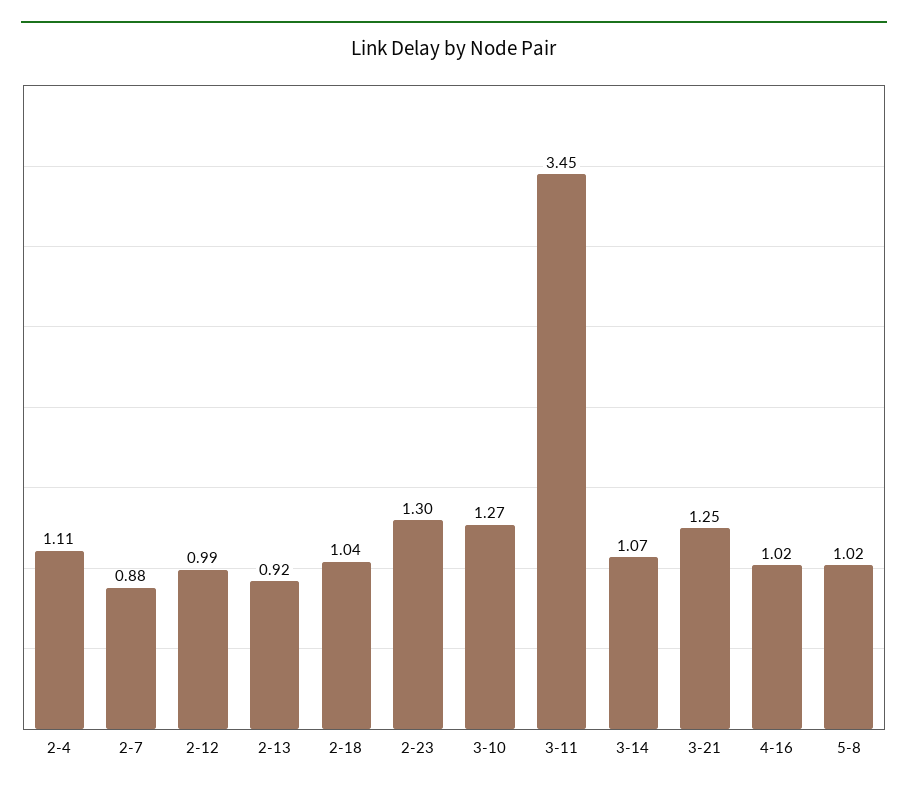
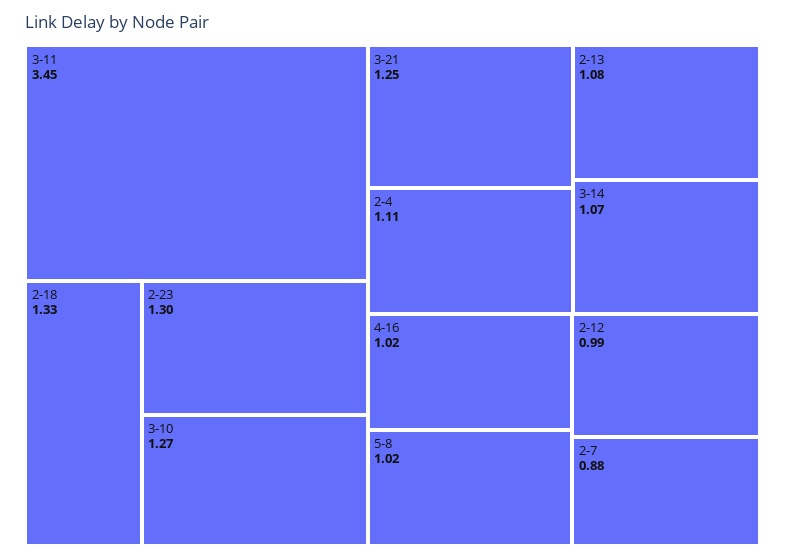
  {
    "2-4": 1.11,
    "2-7": 0.88,
    "2-12": 0.99,
-   "2-13": 0.92,
+   "2-13": 1.08,
-   "2-18": 1.04,
+   "2-18": 1.33,
    "2-23": 1.3,
    "3-10": 1.27,
    "3-11": 3.45,
    "3-14": 1.07,
    "3-21": 1.25,
    "4-16": 1.02,
    "5-8": 1.02
  }

